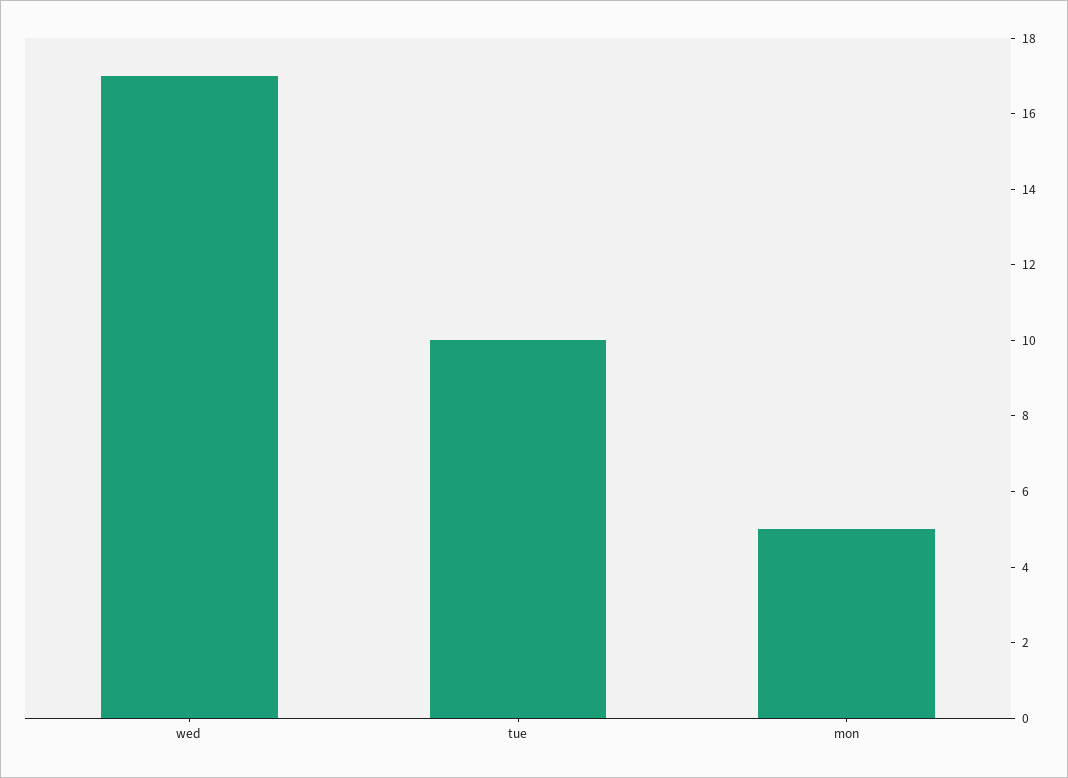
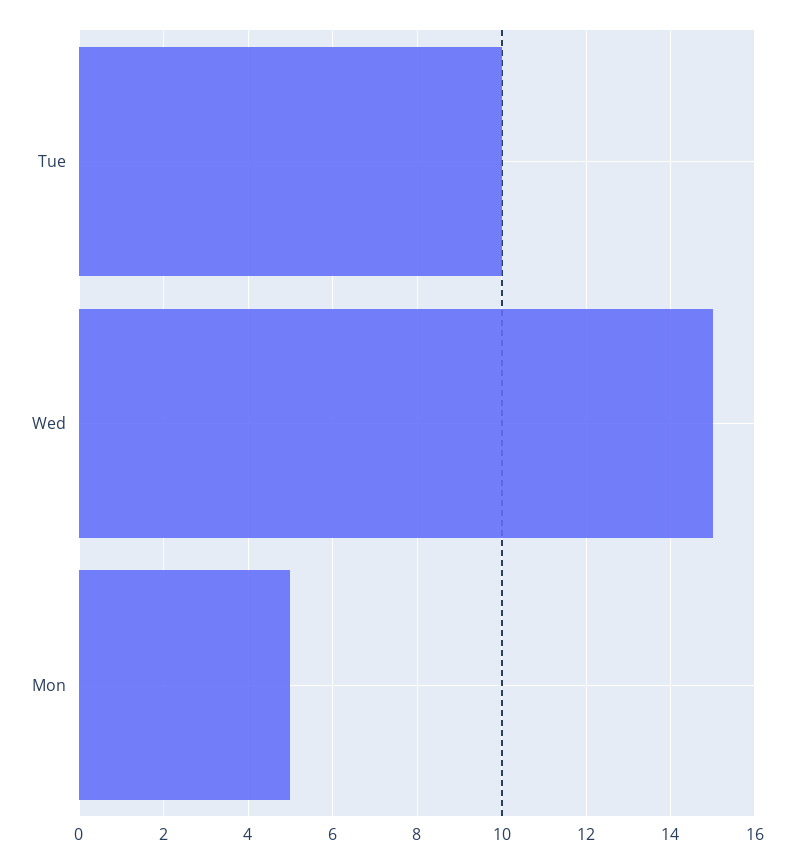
  {
-   "wed": 17,
+   "wed": 15,
    "tue": 10,
    "mon": 5
  }

